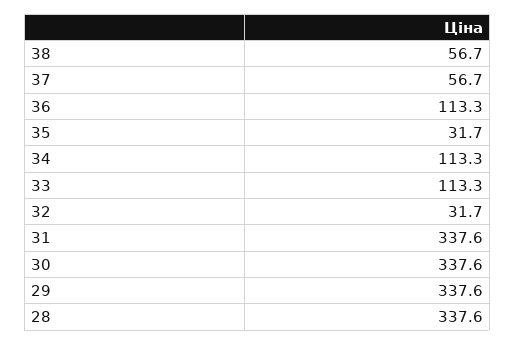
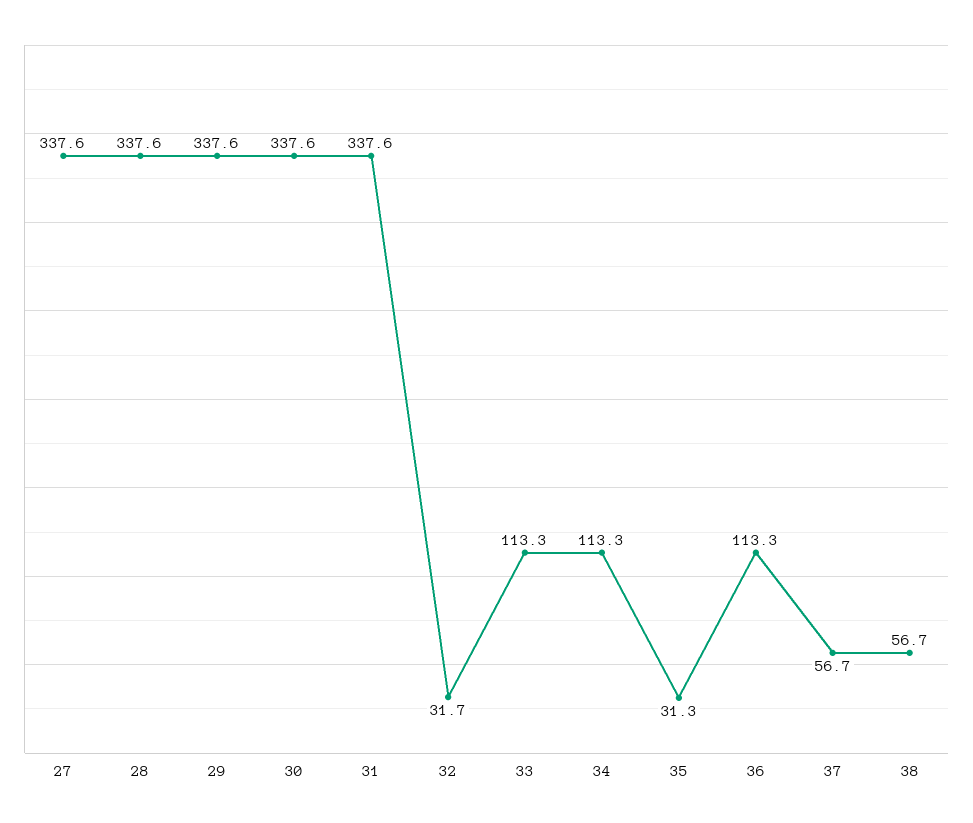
  {
    "38": 56.7,
    "37": 56.7,
    "36": 113.3,
-   "35": 31.7,
+   "35": 31.3,
    "34": 113.3,
    "33": 113.3,
    "32": 31.7,
    "31": 337.6,
    "30": 337.6,
    "29": 337.6,
-   "28": 337.6
+   "28": 337.6,
+   "27": 337.6
  }

